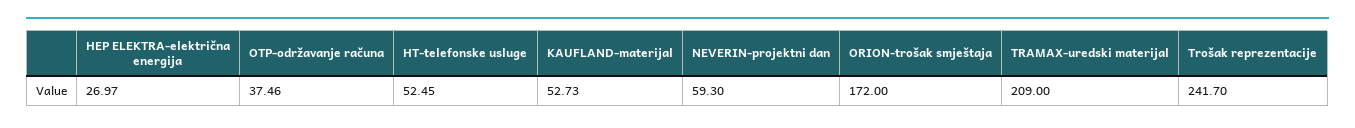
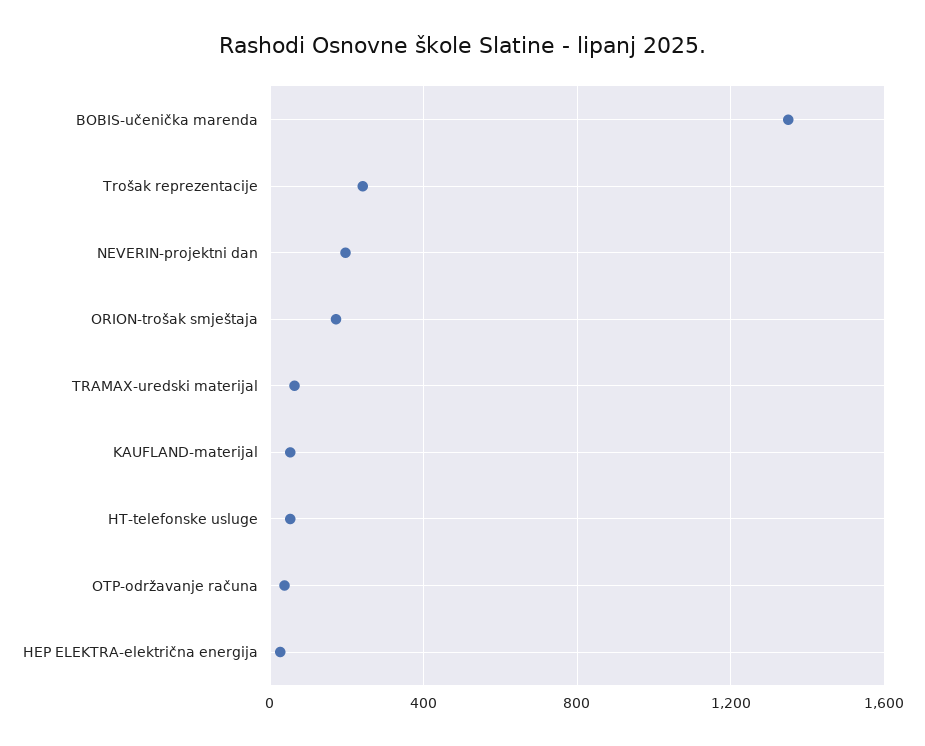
  {
    "HEP ELEKTRA-električna energija": 26.97,
    "OTP-održavanje računa": 37.46,
    "HT-telefonske usluge": 52.45,
    "KAUFLAND-materijal": 52.73,
-   "NEVERIN-projektni dan": 59.3,
+   "NEVERIN-projektni dan": 200,
    "ORION-trošak smještaja": 172,
-   "TRAMAX-uredski materijal": 209,
+   "TRAMAX-uredski materijal": 50,
-   "Trošak reprezentacije": 241.7
+   "Trošak reprezentacije": 241.7,
+   "BOBIS-učenička marenda": 1350
  }

